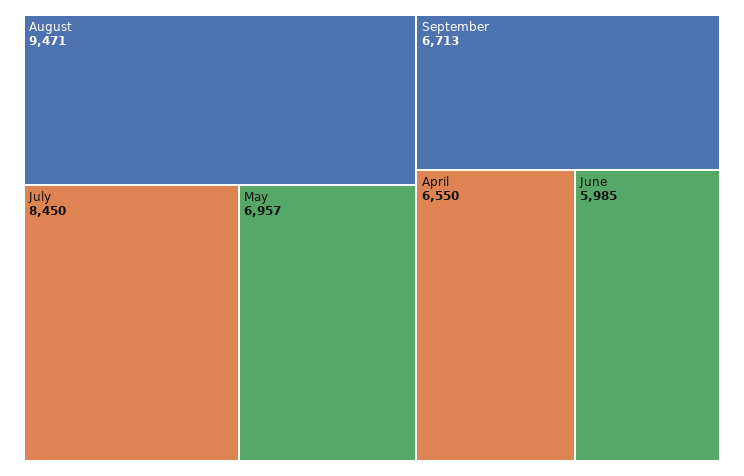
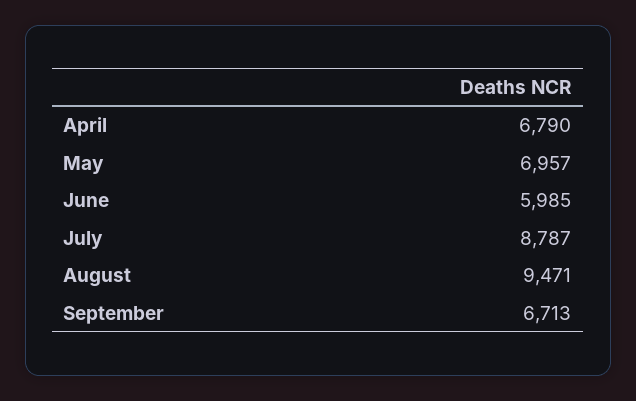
  {
    "August": 9471,
-   "July": 8450,
+   "July": 8787,
    "May": 6957,
    "September": 6713,
-   "April": 6550,
+   "April": 6790,
    "June": 5985
  }

